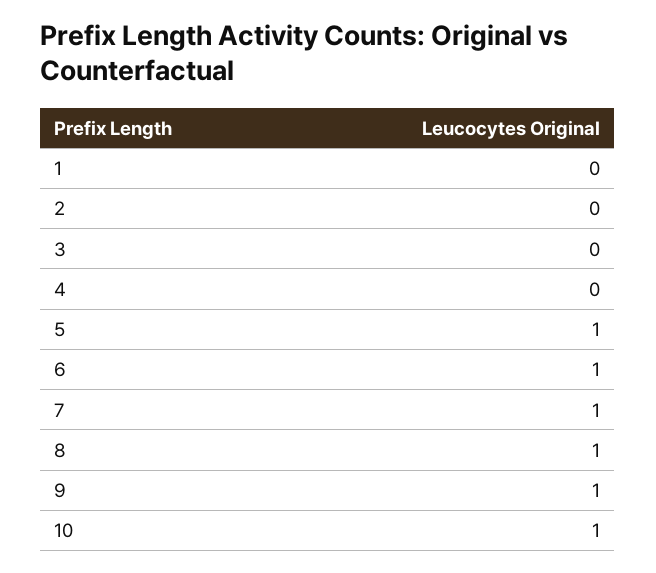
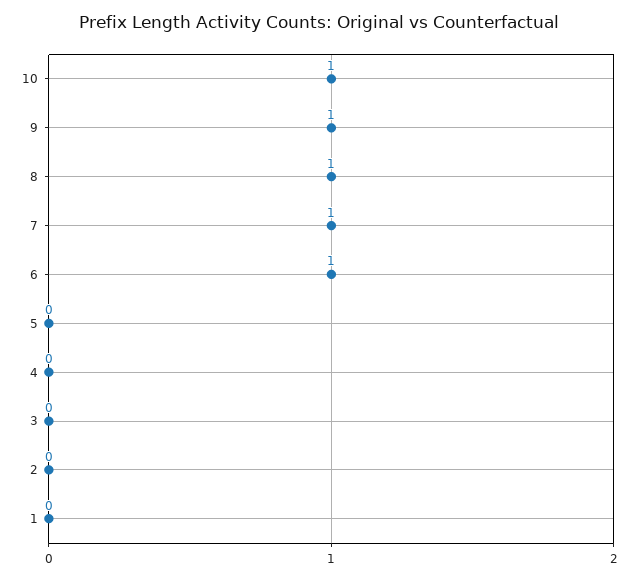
  {
    "1": 0,
    "2": 0,
    "3": 0,
    "4": 0,
-   "5": 1,
+   "5": 0,
    "6": 1,
    "7": 1,
    "8": 1,
    "9": 1,
    "10": 1
  }

